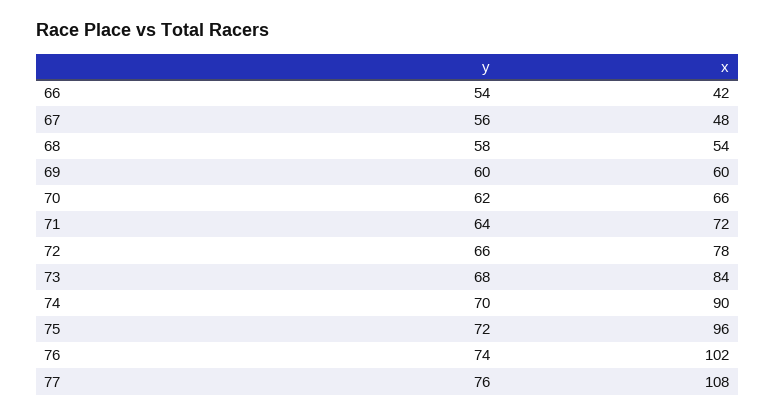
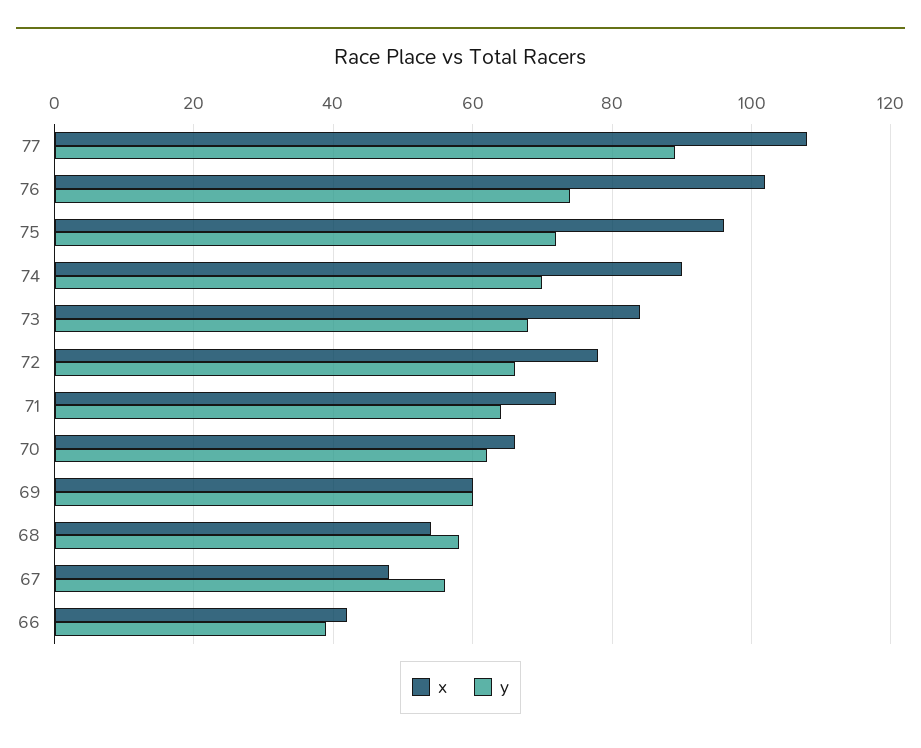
  {
    "y": {
-     "66": 54,
+     "66": 40,
      "67": 56,
      "68": 58,
      "69": 60,
      "70": 62,
      "71": 64,
      "72": 66,
      "73": 68,
      "74": 70,
      "75": 72,
      "76": 74,
-     "77": 76
+     "77": 90
    },
    "x": {
      "66": 42,
      "67": 48,
      "68": 54,
      "69": 60,
      "70": 66,
      "71": 72,
      "72": 78,
      "73": 84,
      "74": 90,
      "75": 96,
      "76": 102,
      "77": 108
    }
  }

